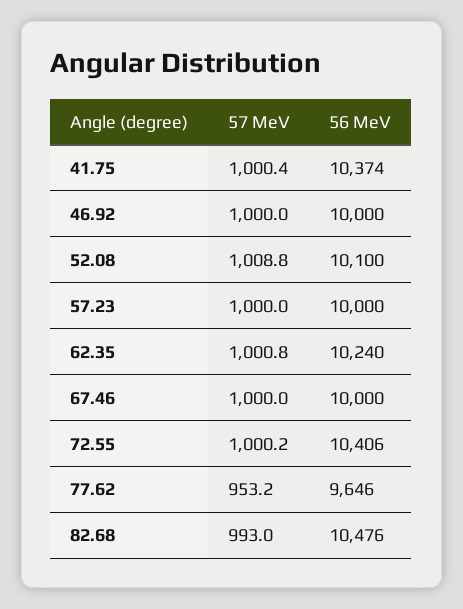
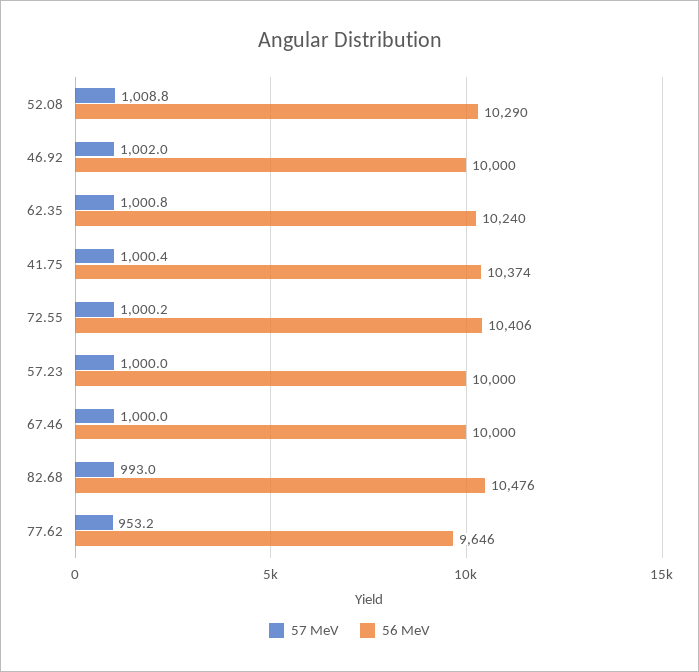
  {
    "57 MeV": {
      "41.75": 1000.4,
-     "46.92": 1000,
+     "46.92": 1002,
      "52.08": 1008.8,
      "57.23": 1000,
      "62.35": 1000.8,
      "67.46": 1000,
      "72.55": 1000.2,
      "77.62": 953.2,
      "82.68": 993
    },
    "56 MeV": {
      "41.75": 10374,
      "46.92": 10000,
-     "52.08": 10100,
+     "52.08": 10290,
      "57.23": 10000,
      "62.35": 10240,
      "67.46": 10000,
      "72.55": 10406,
      "77.62": 9646,
      "82.68": 10476
    }
  }

